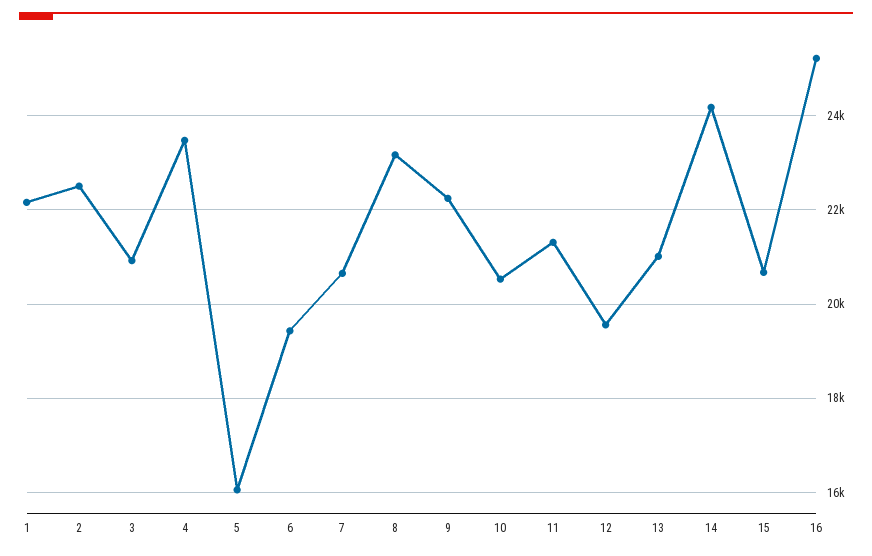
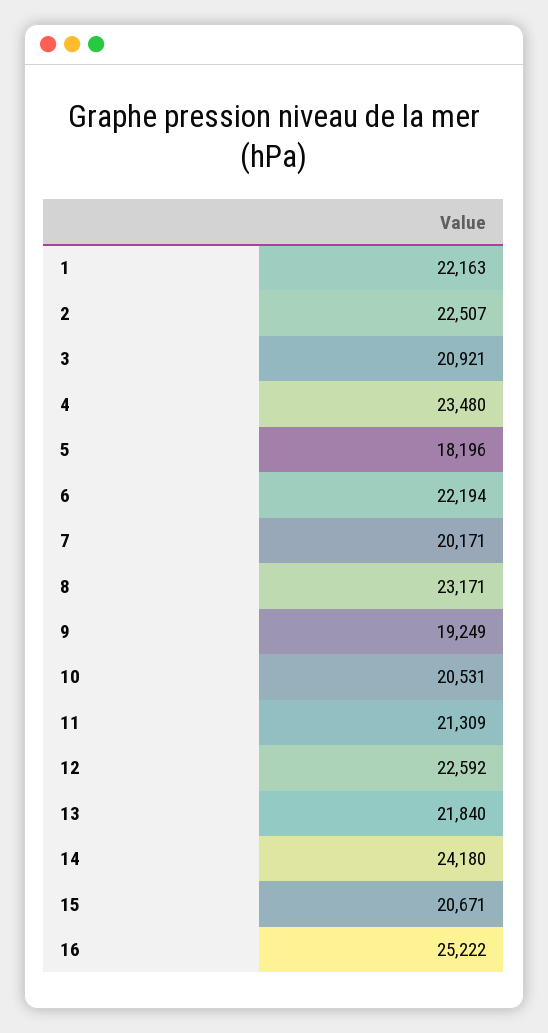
  {
    "1": 22163,
    "2": 22507,
    "3": 20921,
    "4": 23480,
-   "5": 16000,
+   "5": 18196,
-   "6": 19400,
+   "6": 22194,
-   "7": 20600,
+   "7": 20171,
    "8": 23171,
-   "9": 22200,
+   "9": 19249,
    "10": 20531,
    "11": 21309,
-   "12": 19600,
+   "12": 22592,
-   "13": 21000,
+   "13": 21840,
    "14": 24180,
    "15": 20671,
    "16": 25222
  }

